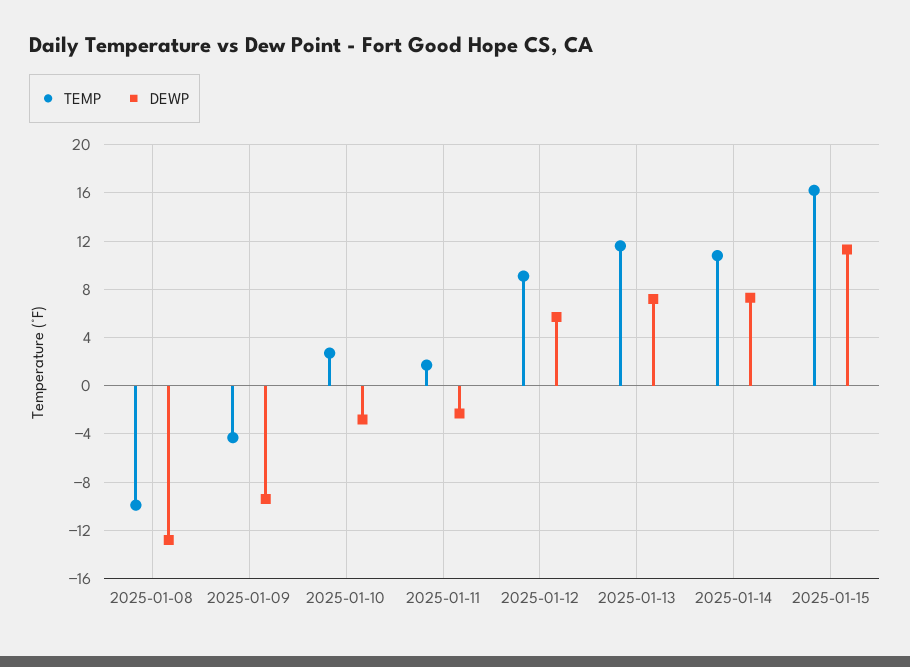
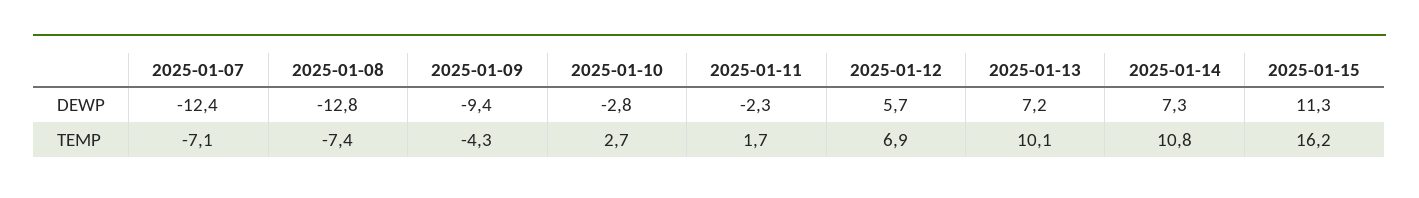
  {
    "TEMP": {
-     "2025-01-08": -10,
+     "2025-01-08": -7.4,
      "2025-01-09": -4.3,
      "2025-01-10": 2.7,
      "2025-01-11": 1.7,
-     "2025-01-12": 9,
+     "2025-01-12": 6.9,
-     "2025-01-13": 11.5,
+     "2025-01-13": 10.1,
      "2025-01-14": 10.8,
-     "2025-01-15": 16.2
+     "2025-01-15": 16.2,
+     "2025-01-07": -7.1
    },
    "DEWP": {
      "2025-01-08": -12.8,
      "2025-01-09": -9.4,
      "2025-01-10": -2.8,
      "2025-01-11": -2.3,
      "2025-01-12": 5.7,
      "2025-01-13": 7.2,
      "2025-01-14": 7.3,
-     "2025-01-15": 11.3
+     "2025-01-15": 11.3,
+     "2025-01-07": -12.4
    }
  }

